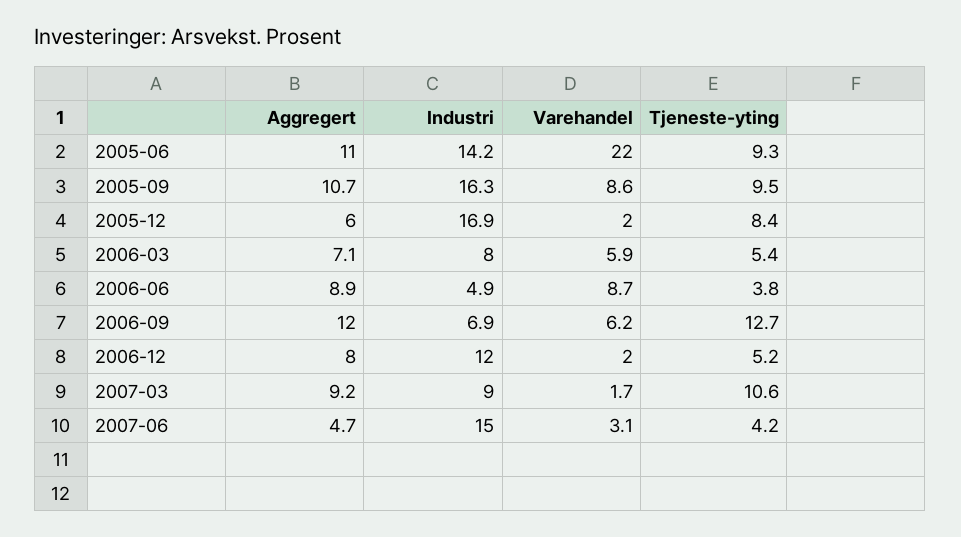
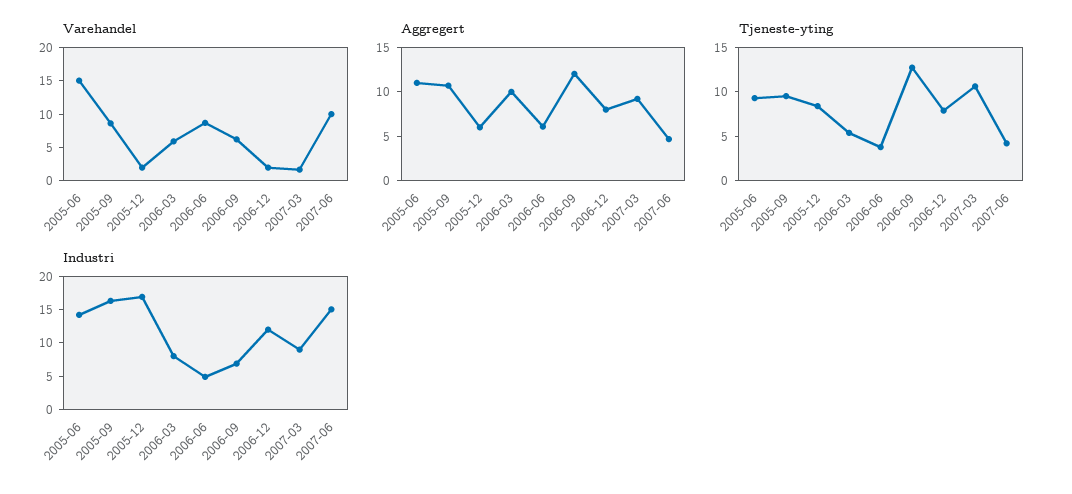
  {
    "Aggregert": {
      "2005-06": 11,
      "2005-09": 10.7,
      "2005-12": 6,
-     "2006-03": 7.1,
+     "2006-03": 10,
-     "2006-06": 8.9,
+     "2006-06": 6,
      "2006-09": 12,
      "2006-12": 8,
      "2007-03": 9.2,
      "2007-06": 4.7
    },
    "Industri": {
      "2005-06": 14.2,
      "2005-09": 16.3,
      "2005-12": 16.9,
      "2006-03": 8,
      "2006-06": 4.9,
      "2006-09": 6.9,
      "2006-12": 12,
      "2007-03": 9,
      "2007-06": 15
    },
    "Varehandel": {
-     "2005-06": 22,
+     "2005-06": 15,
      "2005-09": 8.6,
      "2005-12": 2,
      "2006-03": 5.9,
      "2006-06": 8.7,
      "2006-09": 6.2,
      "2006-12": 2,
      "2007-03": 1.7,
-     "2007-06": 3.1
+     "2007-06": 10
    },
    "Tjeneste-yting": {
      "2005-06": 9.3,
      "2005-09": 9.5,
      "2005-12": 8.4,
      "2006-03": 5.4,
      "2006-06": 3.8,
      "2006-09": 12.7,
-     "2006-12": 5.2,
+     "2006-12": 8,
      "2007-03": 10.6,
      "2007-06": 4.2
    }
  }

